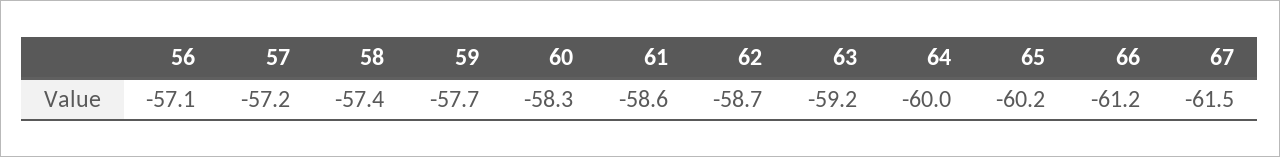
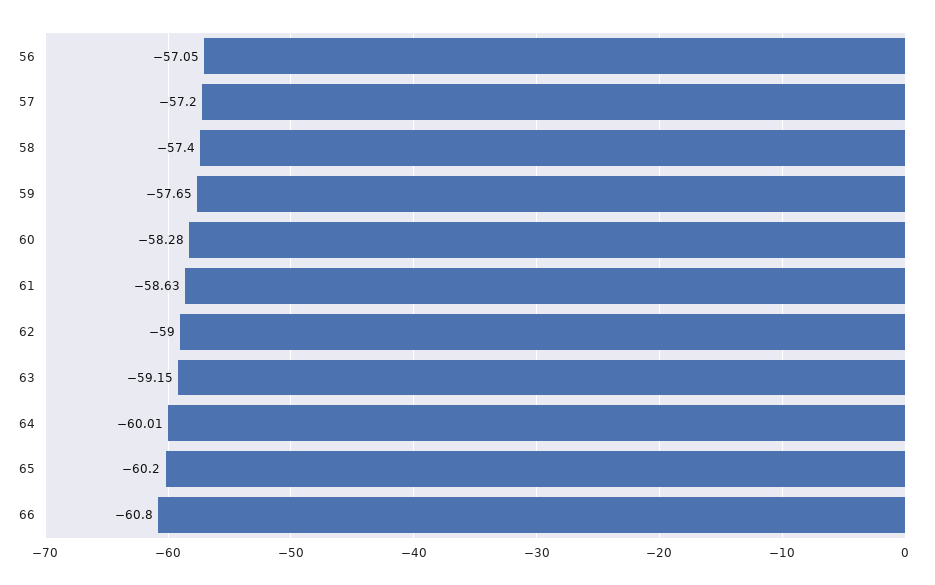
  {
    "56": -57.05,
    "57": -57.2,
    "58": -57.4,
    "59": -57.65,
    "60": -58.28,
    "61": -58.63,
-   "62": -58.7,
+   "62": -59,
    "63": -59.15,
    "64": -60.01,
    "65": -60.2,
-   "66": -61.2,
+   "66": -60.8
-   "67": -61.5
  }

